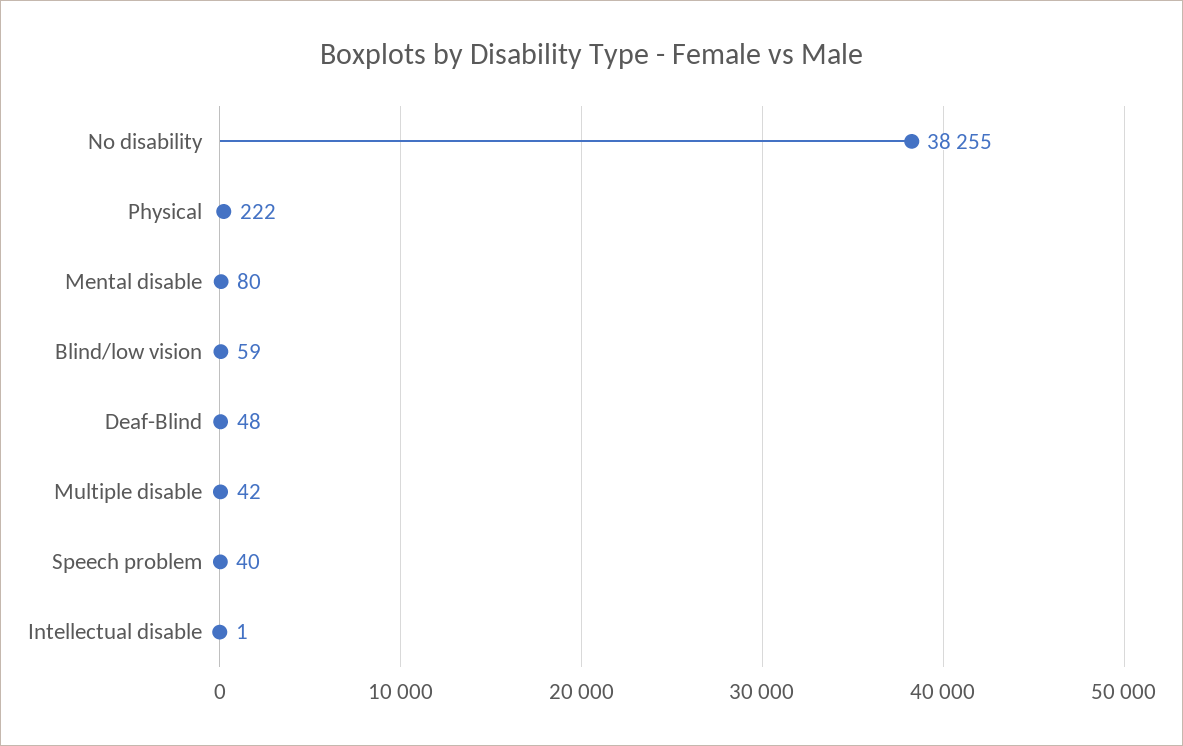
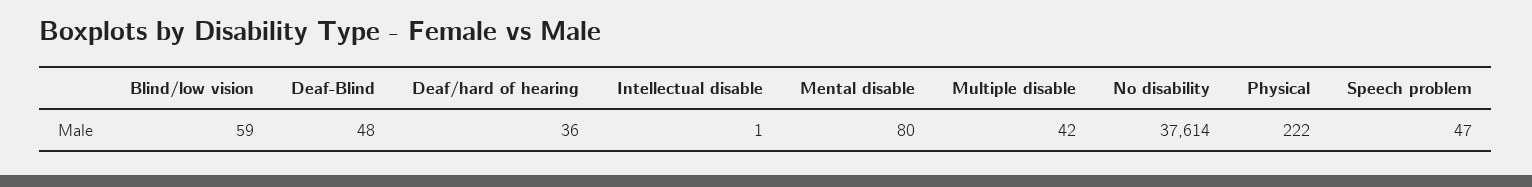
  {
-   "No disability": 38255,
+   "No disability": 37614,
    "Physical": 222,
    "Mental disable": 80,
    "Blind/low vision": 59,
    "Deaf-Blind": 48,
    "Multiple disable": 42,
-   "Speech problem": 40,
+   "Speech problem": 47,
-   "Intellectual disable": 1
+   "Intellectual disable": 1,
+   "Deaf/hard of hearing": 36
  }

